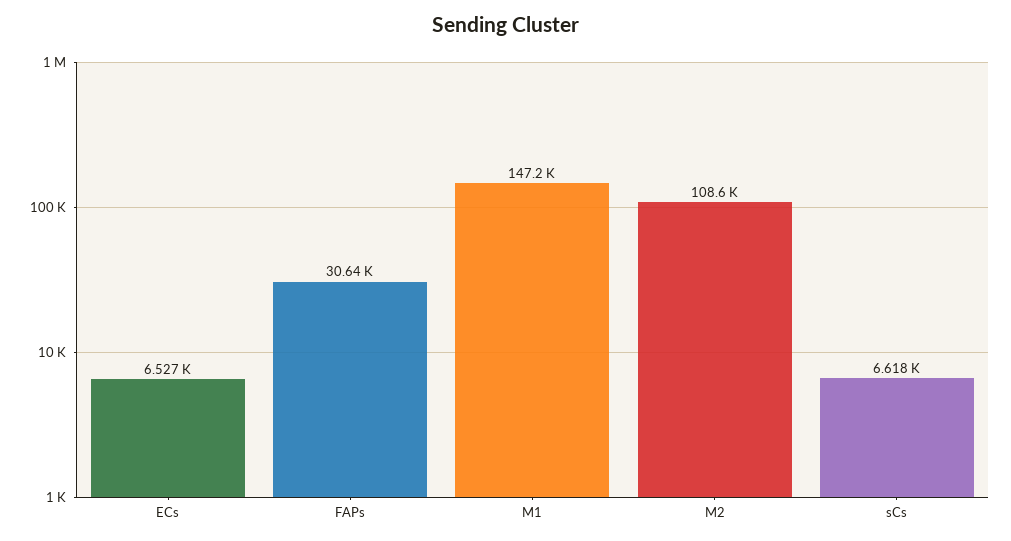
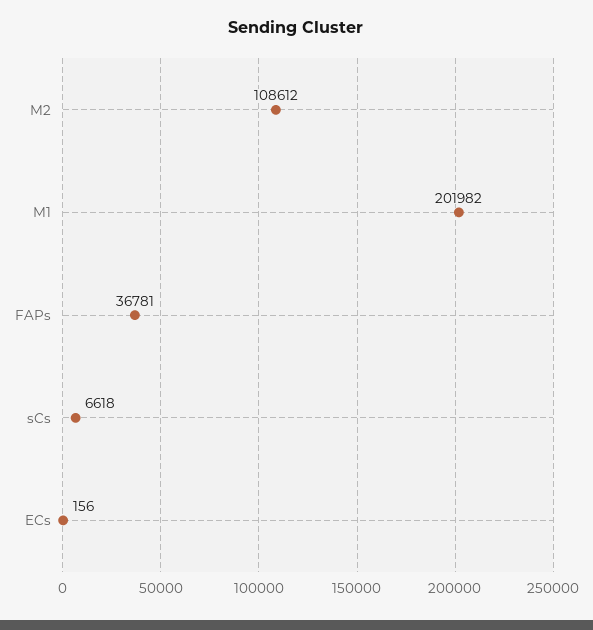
  {
-   "ECs": 6527,
+   "ECs": 156,
-   "FAPs": 30640,
+   "FAPs": 36781,
-   "M1": 147200,
+   "M1": 201982,
    "M2": 108612,
    "sCs": 6618
  }

